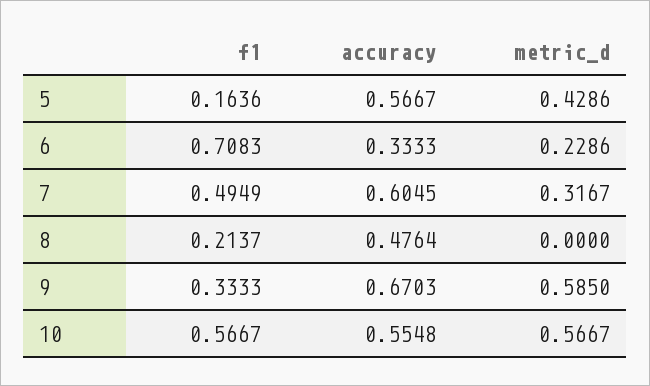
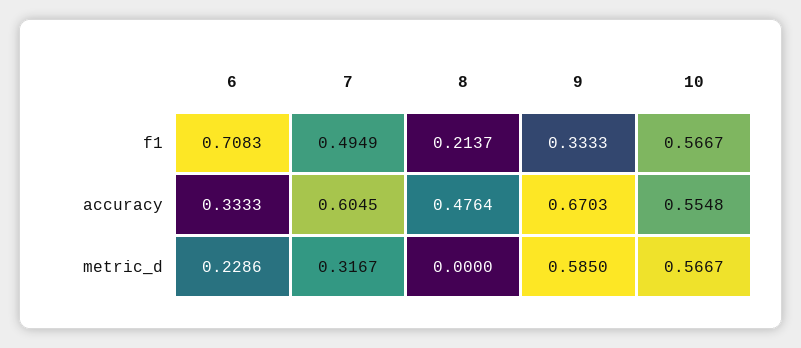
  {
    "f1": {
-     "5": 0.1636,
      "6": 0.7083,
      "7": 0.4949,
      "8": 0.2137,
      "9": 0.3333,
      "10": 0.5667
    },
    "accuracy": {
-     "5": 0.5667,
      "6": 0.3333,
      "7": 0.6045,
      "8": 0.4764,
      "9": 0.6703,
      "10": 0.5548
    },
    "metric_d": {
-     "5": 0.4286,
      "6": 0.2286,
      "7": 0.3167,
      "8": 0,
      "9": 0.585,
      "10": 0.5667
    }
  }

